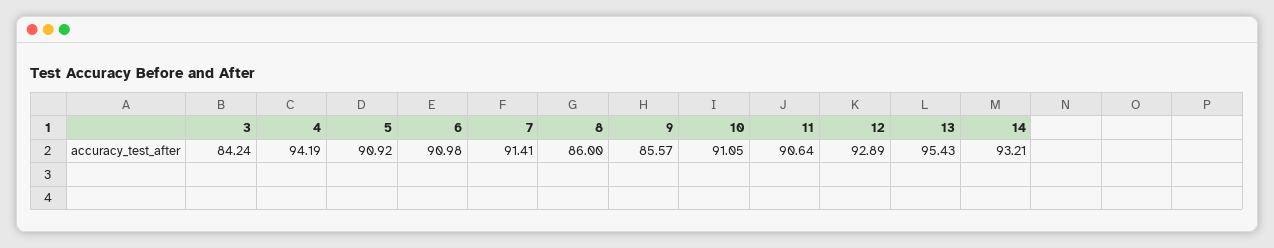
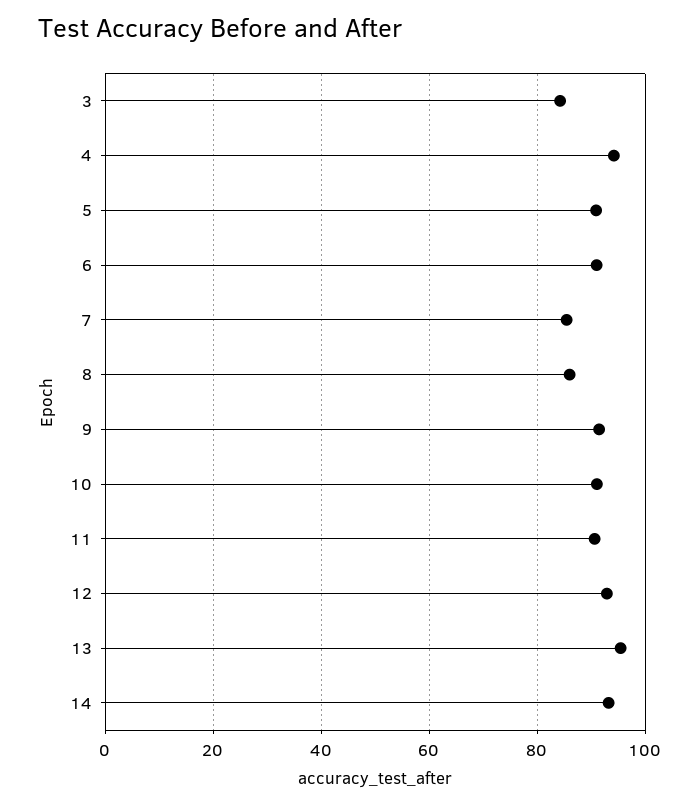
  {
    "3": 84.24,
    "4": 94.19,
    "5": 90.92,
    "6": 90.98,
-   "7": 91.41,
+   "7": 86,
    "8": 86,
-   "9": 85.57,
+   "9": 92,
    "10": 91.05,
    "11": 90.64,
    "12": 92.89,
    "13": 95.43,
    "14": 93.21
  }

